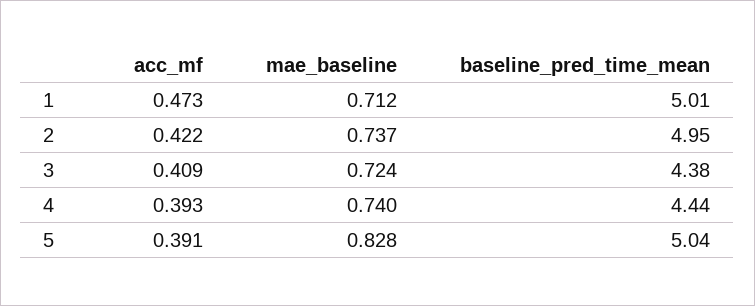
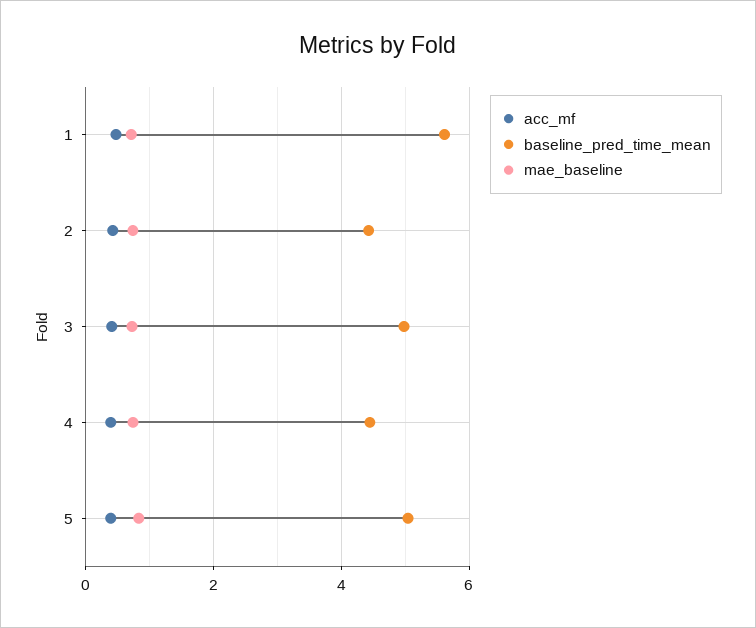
  {
    "acc_mf": {
      "1": 0.473,
      "2": 0.422,
      "3": 0.409,
      "4": 0.393,
      "5": 0.391
    },
    "mae_baseline": {
      "1": 0.712,
      "2": 0.737,
      "3": 0.724,
      "4": 0.74,
      "5": 0.828
    },
    "baseline_pred_time_mean": {
-     "1": 5.01,
+     "1": 5.6,
-     "2": 4.95,
+     "2": 4.4,
-     "3": 4.38,
+     "3": 5,
      "4": 4.44,
      "5": 5.04
    }
  }

